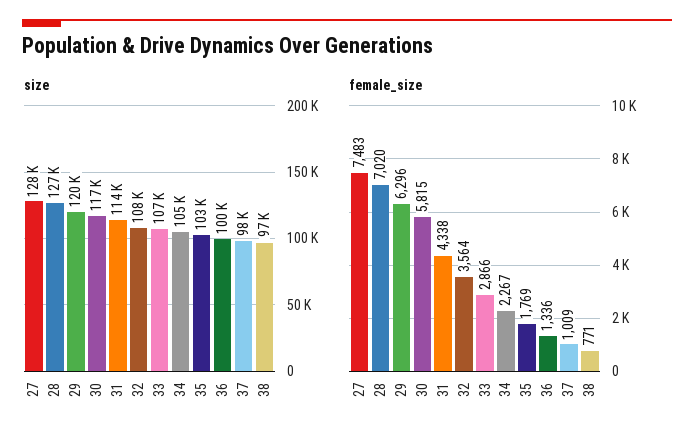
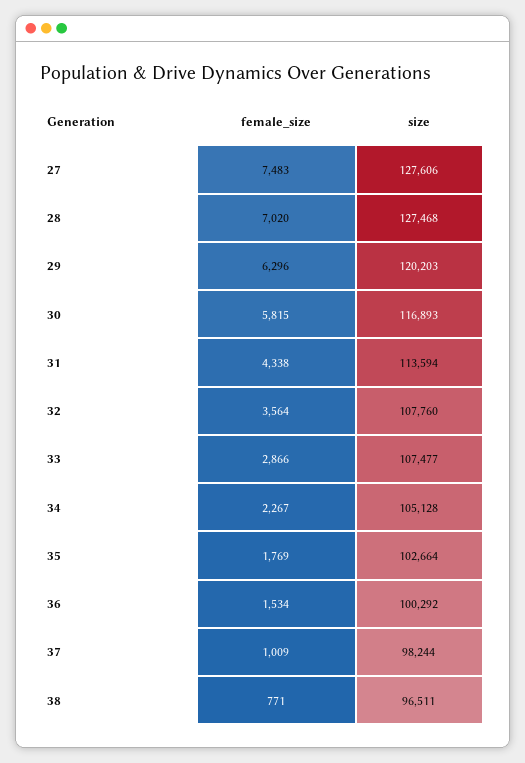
  {
    "size": {
      "27": 127606,
      "28": 127468,
      "29": 120203,
      "30": 116893,
      "31": 113594,
      "32": 107760,
      "33": 107477,
      "34": 105128,
      "35": 102664,
      "36": 100292,
      "37": 98244,
      "38": 96511
    },
    "female_size": {
      "27": 7483,
      "28": 7020,
      "29": 6296,
      "30": 5815,
      "31": 4338,
      "32": 3564,
      "33": 2866,
      "34": 2267,
      "35": 1769,
-     "36": 1336,
+     "36": 1534,
      "37": 1009,
      "38": 771
    }
  }

